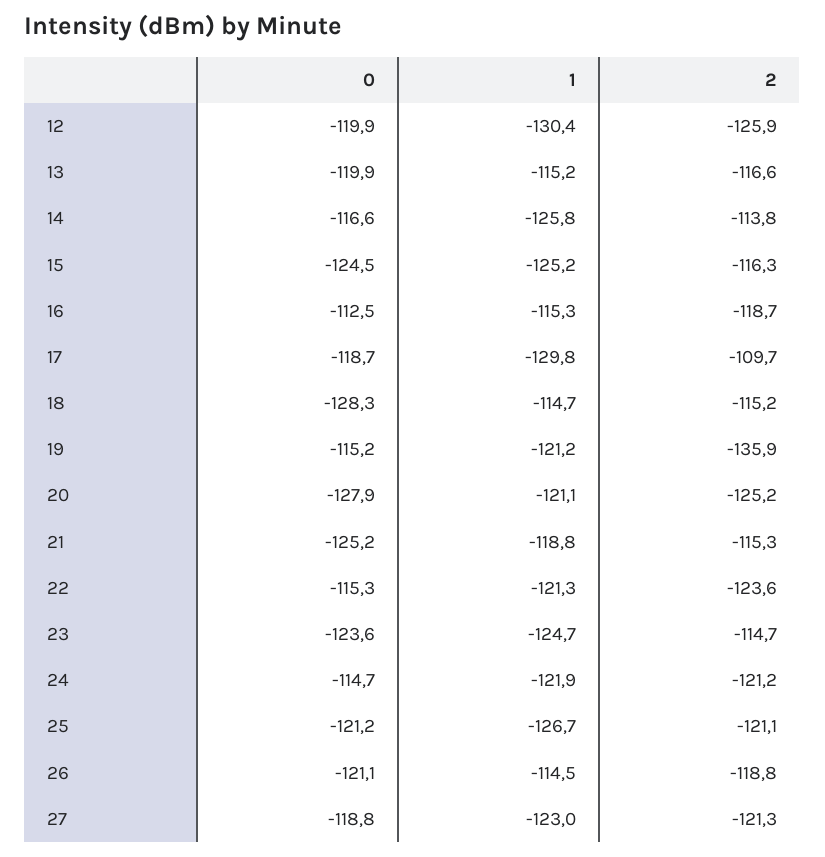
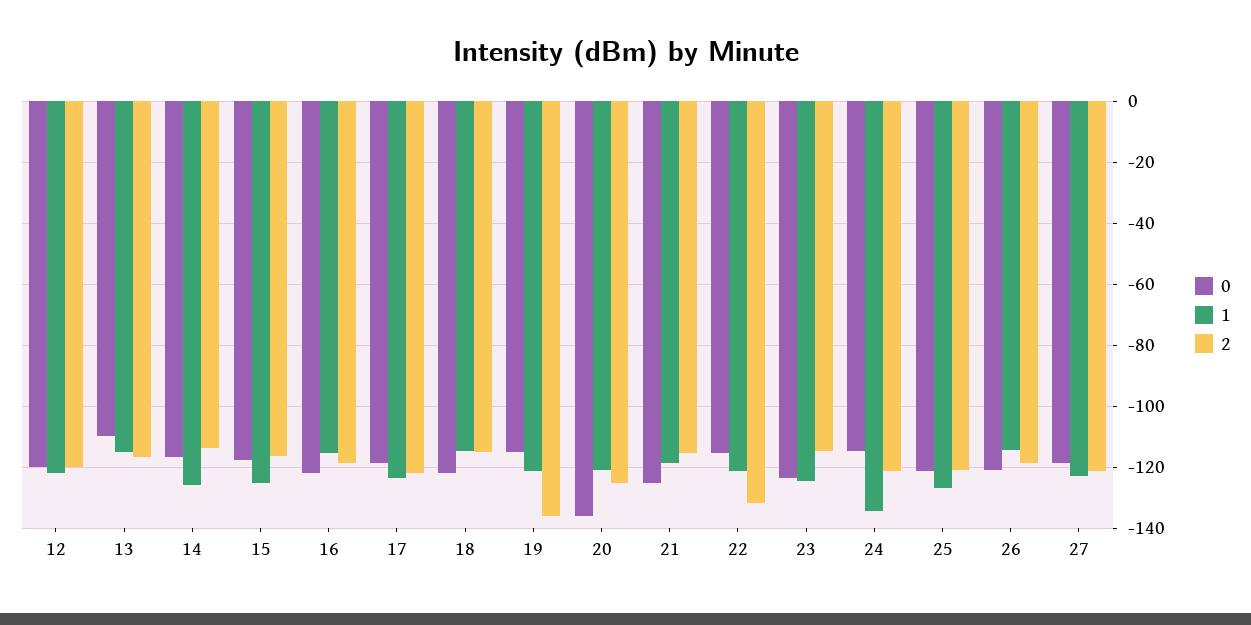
  {
    "0": {
      "12": -119.9,
-     "13": -119.9,
+     "13": -110,
      "14": -116.6,
-     "15": -124.5,
+     "15": -118,
-     "16": -112.5,
+     "16": -122,
      "17": -118.7,
-     "18": -128.3,
+     "18": -122,
      "19": -115.2,
-     "20": -127.9,
+     "20": -136,
      "21": -125.2,
      "22": -115.3,
      "23": -123.6,
      "24": -114.7,
      "25": -121.2,
      "26": -121.1,
      "27": -118.8
    },
    "1": {
-     "12": -130.4,
+     "12": -122,
      "13": -115.2,
      "14": -125.8,
      "15": -125.2,
      "16": -115.3,
-     "17": -129.8,
+     "17": -124,
      "18": -114.7,
      "19": -121.2,
      "20": -121.1,
      "21": -118.8,
      "22": -121.3,
      "23": -124.7,
-     "24": -121.9,
+     "24": -134,
      "25": -126.7,
      "26": -114.5,
      "27": -123
    },
    "2": {
-     "12": -125.9,
+     "12": -120,
      "13": -116.6,
      "14": -113.8,
      "15": -116.3,
      "16": -118.7,
-     "17": -109.7,
+     "17": -122,
      "18": -115.2,
      "19": -135.9,
      "20": -125.2,
      "21": -115.3,
-     "22": -123.6,
+     "22": -132,
      "23": -114.7,
      "24": -121.2,
      "25": -121.1,
      "26": -118.8,
      "27": -121.3
    }
  }

